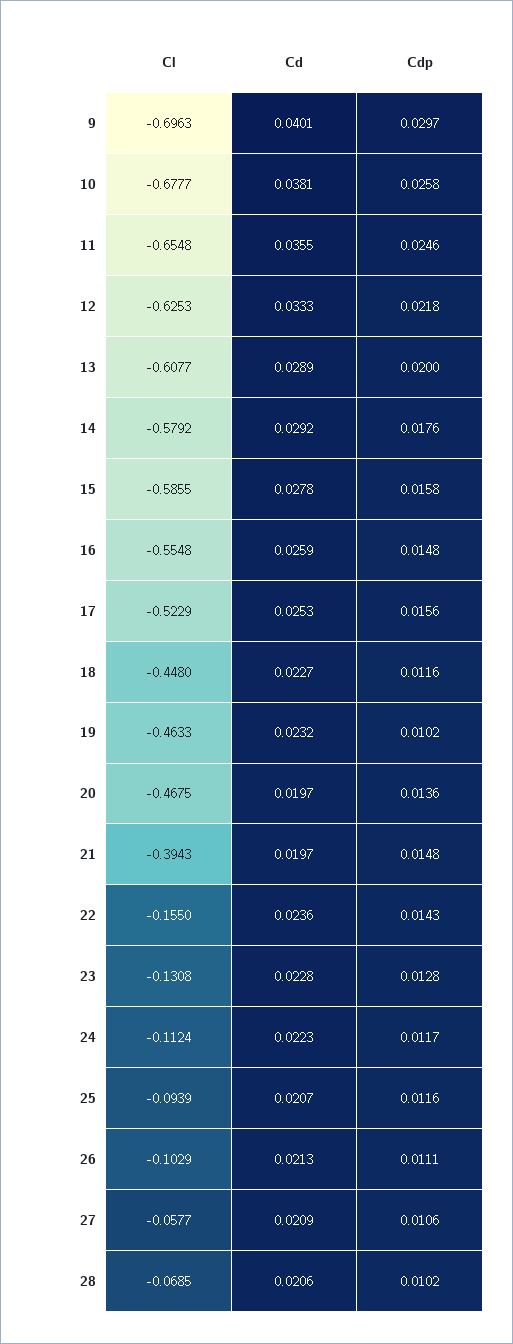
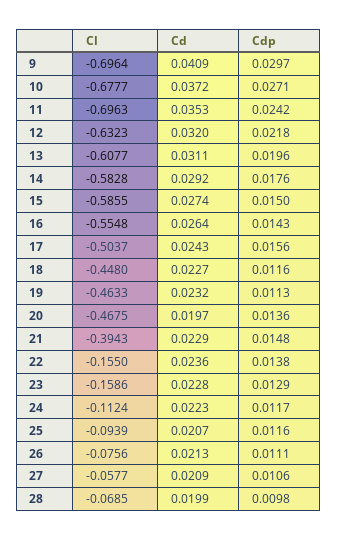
  {
    "Cl": {
-     "9": -0.6963,
+     "9": -0.6964,
      "10": -0.6777,
-     "11": -0.6548,
+     "11": -0.6963,
-     "12": -0.6253,
+     "12": -0.6323,
      "13": -0.6077,
-     "14": -0.5792,
+     "14": -0.5828,
      "15": -0.5855,
      "16": -0.5548,
-     "17": -0.5229,
+     "17": -0.5037,
      "18": -0.448,
      "19": -0.4633,
      "20": -0.4675,
      "21": -0.3943,
      "22": -0.155,
-     "23": -0.1308,
+     "23": -0.1586,
      "24": -0.1124,
      "25": -0.0939,
-     "26": -0.1029,
+     "26": -0.0756,
      "27": -0.0577,
      "28": -0.0685
    },
    "Cd": {
-     "9": 0.0401,
+     "9": 0.0409,
-     "10": 0.0381,
+     "10": 0.0372,
-     "11": 0.0355,
+     "11": 0.0353,
-     "12": 0.0333,
+     "12": 0.032,
-     "13": 0.0289,
+     "13": 0.0311,
      "14": 0.0292,
-     "15": 0.0278,
+     "15": 0.0274,
-     "16": 0.0259,
+     "16": 0.0264,
-     "17": 0.0253,
+     "17": 0.0243,
      "18": 0.0227,
      "19": 0.0232,
      "20": 0.0197,
-     "21": 0.0197,
+     "21": 0.0229,
      "22": 0.0236,
      "23": 0.0228,
      "24": 0.0223,
      "25": 0.0207,
      "26": 0.0213,
      "27": 0.0209,
-     "28": 0.0206
+     "28": 0.0199
    },
    "Cdp": {
      "9": 0.0297,
-     "10": 0.0258,
+     "10": 0.0271,
-     "11": 0.0246,
+     "11": 0.0242,
      "12": 0.0218,
-     "13": 0.02,
+     "13": 0.0196,
      "14": 0.0176,
-     "15": 0.0158,
+     "15": 0.015,
-     "16": 0.0148,
+     "16": 0.0143,
      "17": 0.0156,
      "18": 0.0116,
-     "19": 0.0102,
+     "19": 0.0113,
      "20": 0.0136,
      "21": 0.0148,
-     "22": 0.0143,
+     "22": 0.0138,
-     "23": 0.0128,
+     "23": 0.0129,
      "24": 0.0117,
      "25": 0.0116,
      "26": 0.0111,
      "27": 0.0106,
-     "28": 0.0102
+     "28": 0.0098
    }
  }

